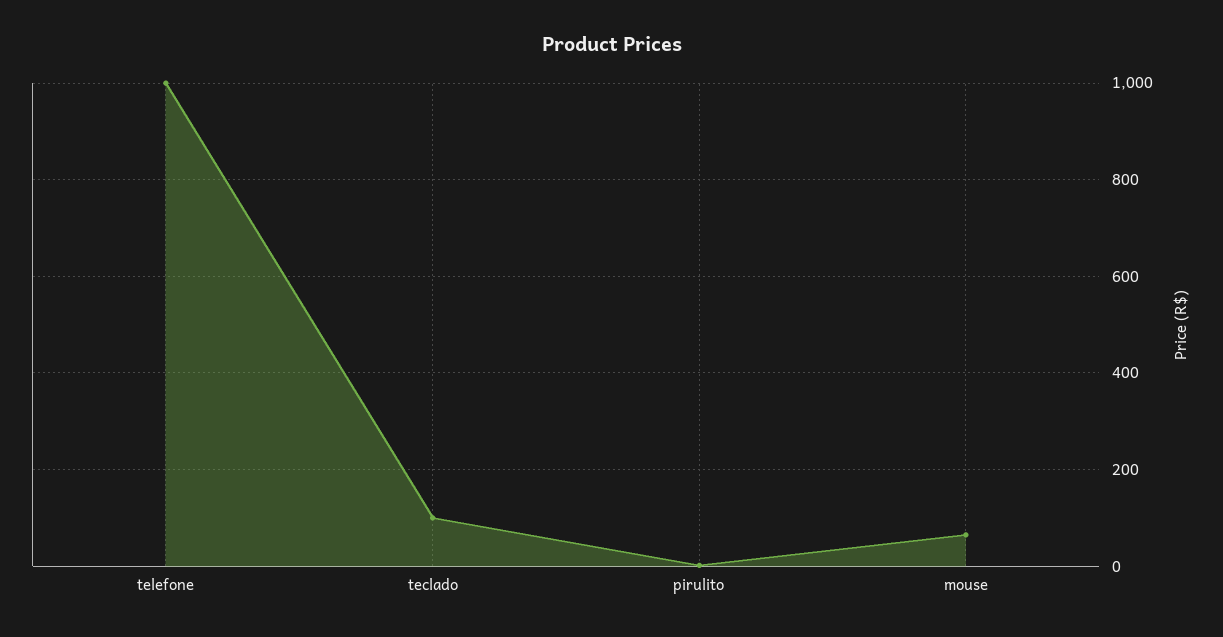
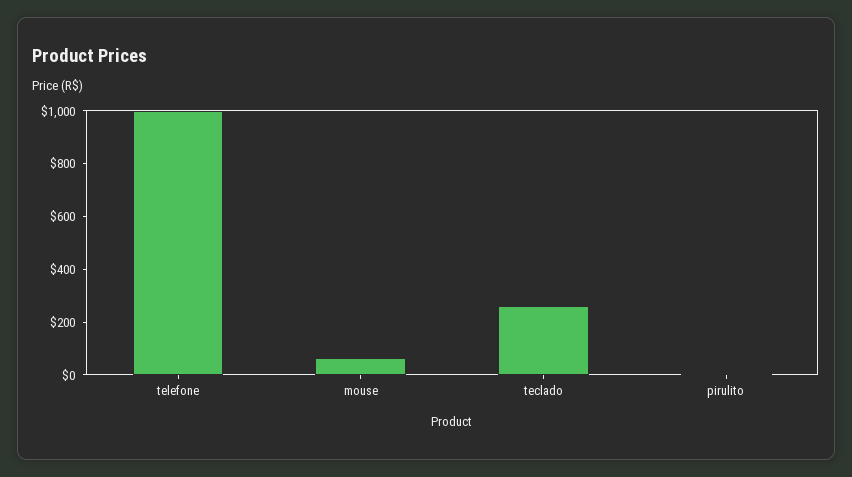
  {
    "telefone": 1000,
-   "teclado": 100,
+   "teclado": 250,
    "pirulito": 0,
    "mouse": 60
  }

